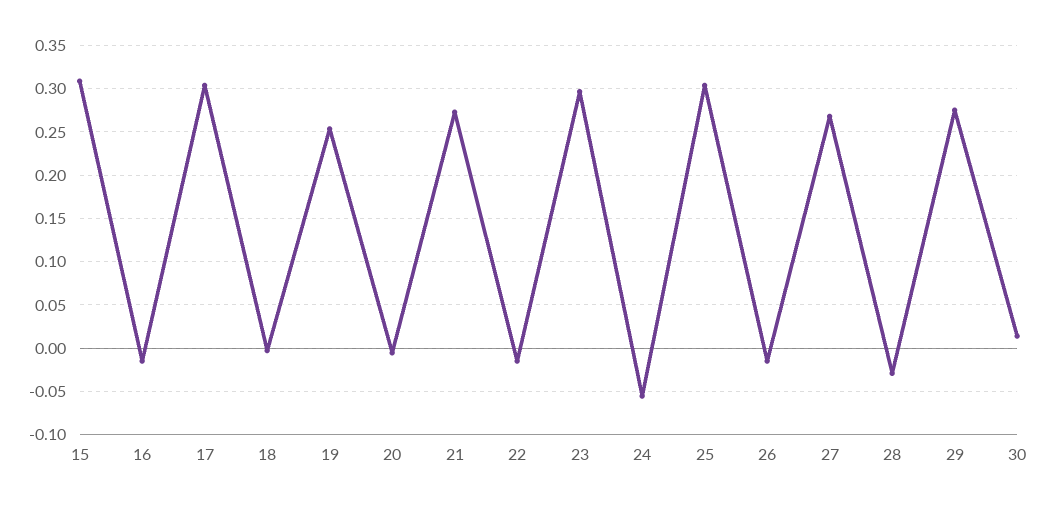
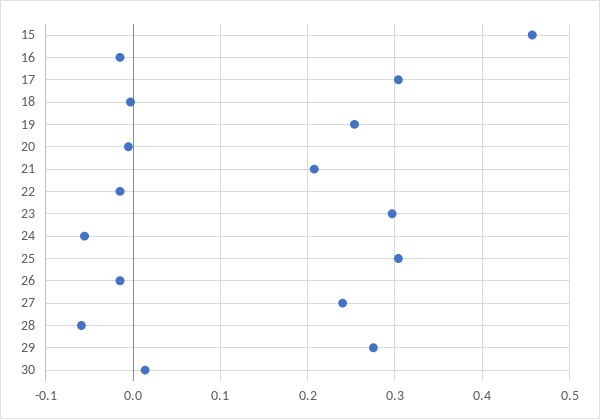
  {
-   "15": 0.31,
+   "15": 0.46,
    "16": -0.02,
    "17": 0.3,
    "18": 0,
    "19": 0.25,
    "20": -0.01,
-   "21": 0.27,
+   "21": 0.21,
    "22": -0.02,
    "23": 0.3,
    "24": -0.06,
    "25": 0.3,
    "26": -0.02,
-   "27": 0.27,
+   "27": 0.24,
-   "28": -0.03,
+   "28": -0.06,
    "29": 0.28,
    "30": 0.01
  }

